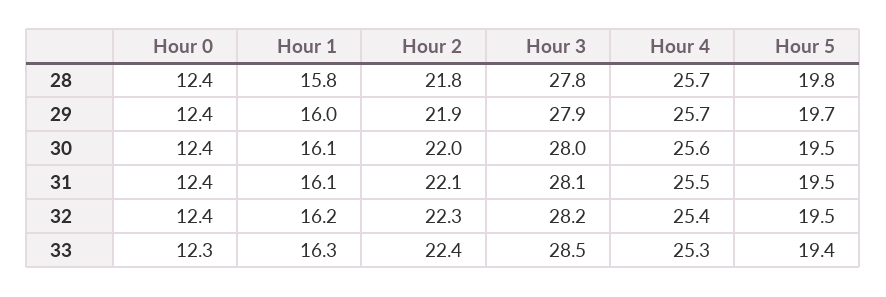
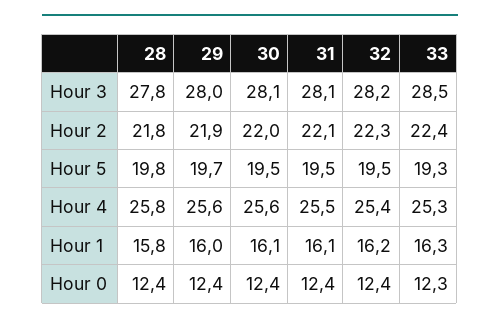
  {
    "Hour 0": {
      "28": 12.4,
      "29": 12.4,
      "30": 12.4,
      "31": 12.4,
      "32": 12.4,
      "33": 12.3
    },
    "Hour 1": {
      "28": 15.8,
      "29": 16,
      "30": 16.1,
      "31": 16.1,
      "32": 16.2,
      "33": 16.3
    },
    "Hour 2": {
      "28": 21.8,
      "29": 21.9,
      "30": 22,
      "31": 22.1,
      "32": 22.3,
      "33": 22.4
    },
    "Hour 3": {
      "28": 27.8,
-     "29": 27.9,
+     "29": 28,
-     "30": 28,
+     "30": 28.1,
      "31": 28.1,
      "32": 28.2,
      "33": 28.5
    },
    "Hour 4": {
-     "28": 25.7,
+     "28": 25.8,
-     "29": 25.7,
+     "29": 25.6,
      "30": 25.6,
      "31": 25.5,
      "32": 25.4,
      "33": 25.3
    },
    "Hour 5": {
      "28": 19.8,
      "29": 19.7,
      "30": 19.5,
      "31": 19.5,
      "32": 19.5,
-     "33": 19.4
+     "33": 19.3
    }
  }

